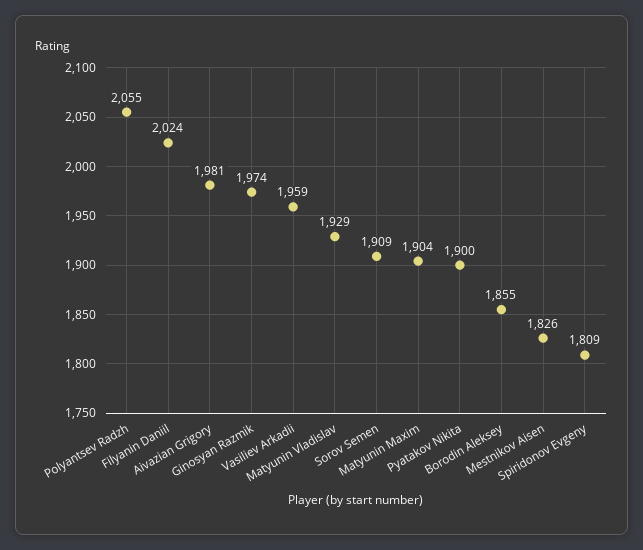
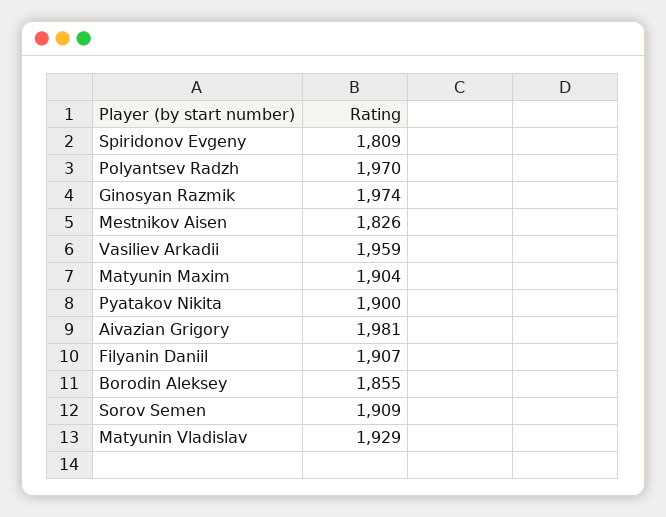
  {
-   "Polyantsev Radzh": 2055,
+   "Polyantsev Radzh": 1970,
-   "Filyanin Daniil": 2024,
+   "Filyanin Daniil": 1907,
    "Aivazian Grigory": 1981,
    "Ginosyan Razmik": 1974,
    "Vasiliev Arkadii": 1959,
    "Matyunin Vladislav": 1929,
    "Sorov Semen": 1909,
    "Matyunin Maxim": 1904,
    "Pyatakov Nikita": 1900,
    "Borodin Aleksey": 1855,
    "Mestnikov Aisen": 1826,
    "Spiridonov Evgeny": 1809
  }

